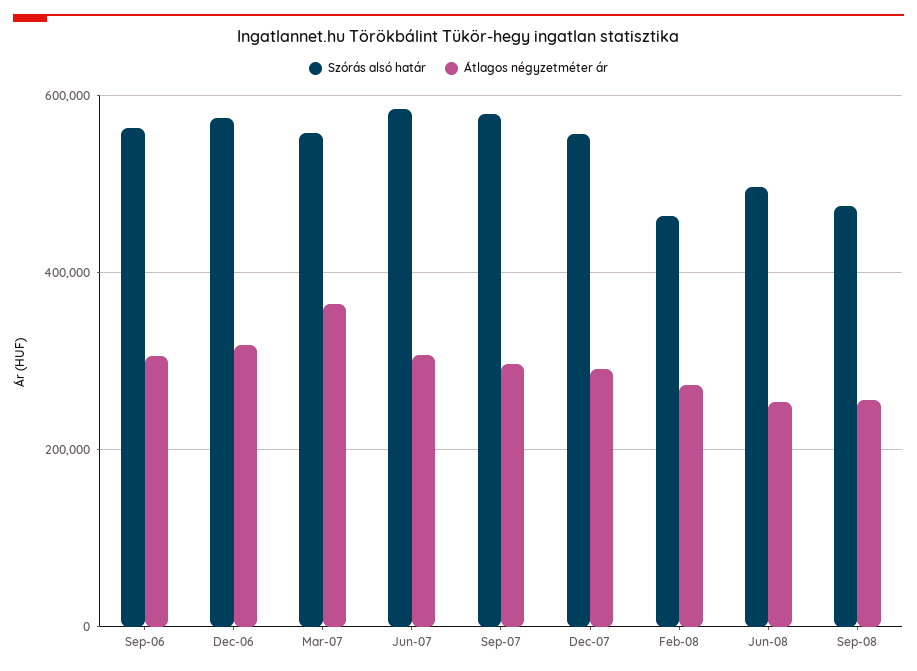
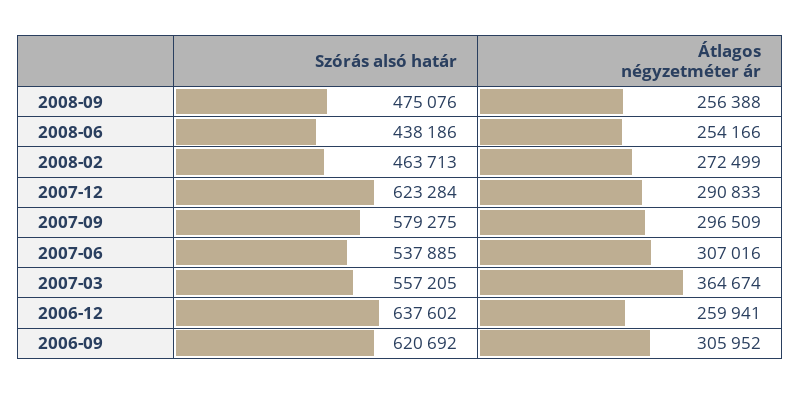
  {
    "Szórás alsó határ": {
-     "Sep-06": 560000,
+     "Sep-06": 620692,
-     "Dec-06": 580000,
+     "Dec-06": 637602,
      "Mar-07": 557205,
-     "Jun-07": 580000,
+     "Jun-07": 537885,
      "Sep-07": 579275,
-     "Dec-07": 560000,
+     "Dec-07": 623284,
      "Feb-08": 463713,
-     "Jun-08": 500000,
+     "Jun-08": 438186,
      "Sep-08": 475076
    },
    "Átlagos négyzetméter ár": {
      "Sep-06": 305952,
-     "Dec-06": 320000,
+     "Dec-06": 259941,
      "Mar-07": 364674,
      "Jun-07": 307016,
      "Sep-07": 296509,
      "Dec-07": 290833,
      "Feb-08": 272499,
      "Jun-08": 254166,
      "Sep-08": 256388
    }
  }

